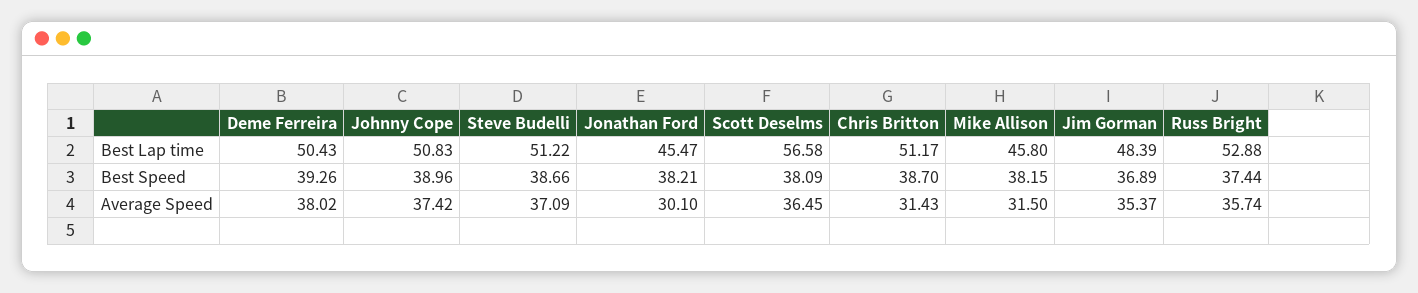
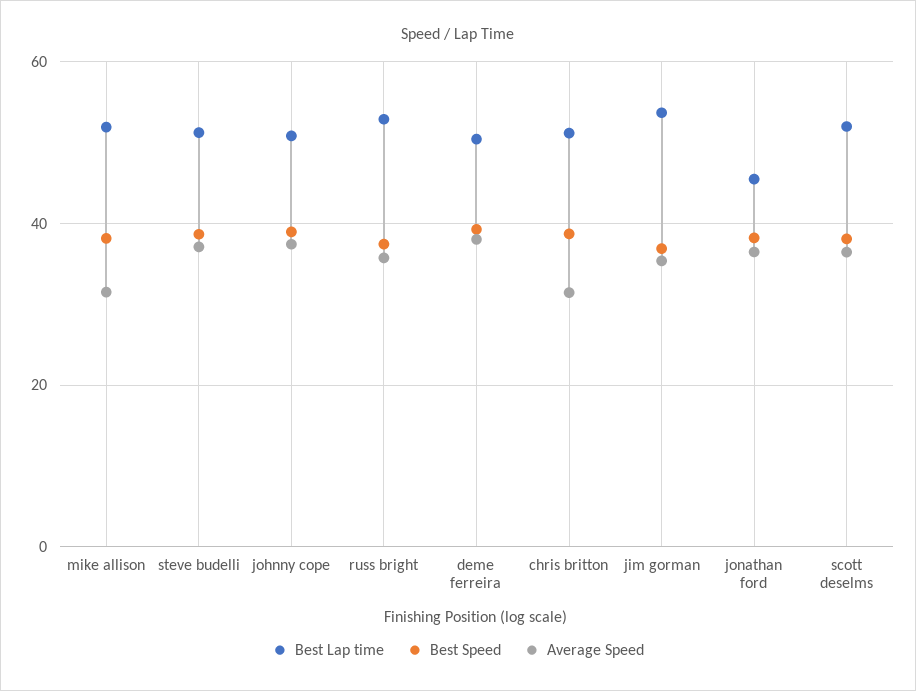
  {
    "Best Lap time": {
      "Deme Ferreira": 50.43,
      "Johnny Cope": 50.83,
      "Steve Budelli": 51.22,
      "Jonathan Ford": 45.47,
-     "Scott Deselms": 56.58,
+     "Scott Deselms": 52,
      "Chris Britton": 51.17,
-     "Mike Allison": 45.8,
+     "Mike Allison": 52,
-     "Jim Gorman": 48.39,
+     "Jim Gorman": 54,
      "Russ Bright": 52.88
    },
    "Best Speed": {
      "Deme Ferreira": 39.26,
      "Johnny Cope": 38.96,
      "Steve Budelli": 38.66,
      "Jonathan Ford": 38.21,
      "Scott Deselms": 38.09,
      "Chris Britton": 38.7,
      "Mike Allison": 38.15,
      "Jim Gorman": 36.89,
      "Russ Bright": 37.44
    },
    "Average Speed": {
      "Deme Ferreira": 38.02,
      "Johnny Cope": 37.42,
      "Steve Budelli": 37.09,
-     "Jonathan Ford": 30.1,
+     "Jonathan Ford": 36,
      "Scott Deselms": 36.45,
      "Chris Britton": 31.43,
      "Mike Allison": 31.5,
      "Jim Gorman": 35.37,
      "Russ Bright": 35.74
    }
  }

